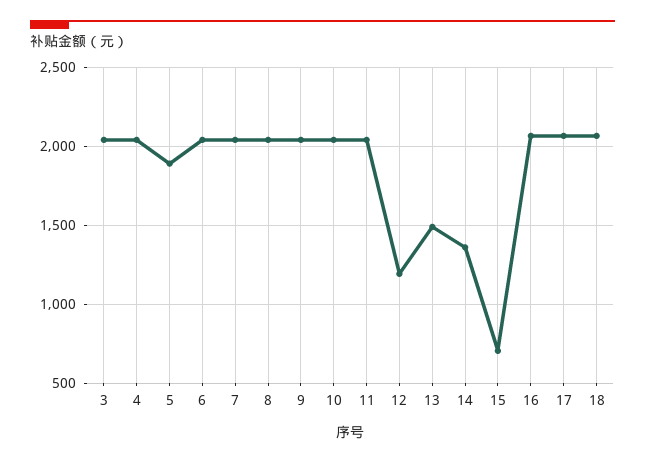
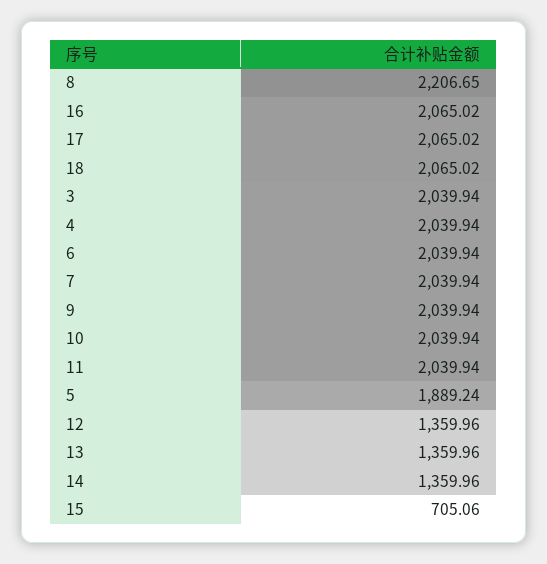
  {
    "3": 2039.94,
    "4": 2039.94,
    "5": 1889.24,
    "6": 2039.94,
    "7": 2039.94,
-   "8": 2050,
+   "8": 2206.65,
    "9": 2039.94,
    "10": 2039.94,
    "11": 2039.94,
-   "12": 1200,
+   "12": 1359.96,
-   "13": 1500,
+   "13": 1359.96,
    "14": 1359.96,
    "15": 705.06,
    "16": 2065.02,
    "17": 2065.02,
    "18": 2065.02
  }

